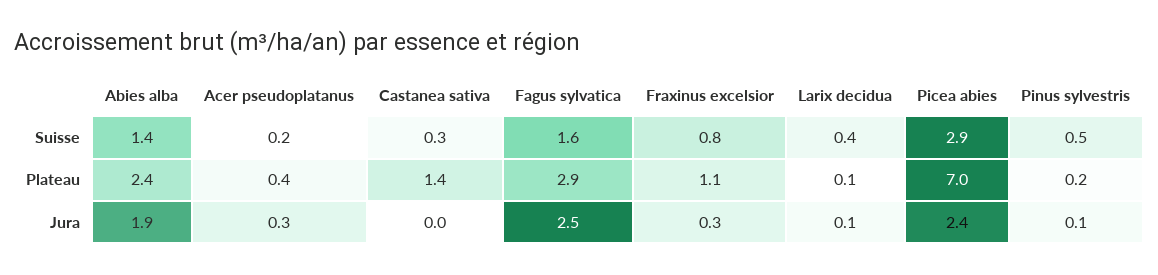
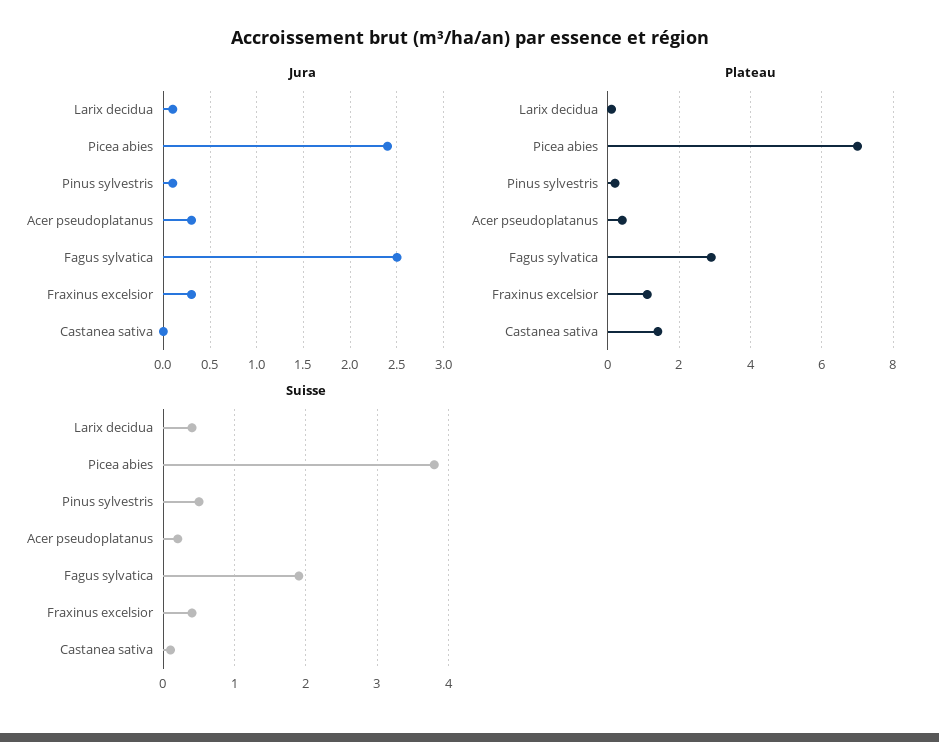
  {
    "Suisse": {
-     "Abies alba": 1.4,
      "Acer pseudoplatanus": 0.2,
-     "Castanea sativa": 0.3,
+     "Castanea sativa": 0.1,
-     "Fagus sylvatica": 1.6,
+     "Fagus sylvatica": 1.9,
-     "Fraxinus excelsior": 0.8,
+     "Fraxinus excelsior": 0.4,
      "Larix decidua": 0.4,
-     "Picea abies": 2.9,
+     "Picea abies": 3.8,
      "Pinus sylvestris": 0.5
    },
    "Plateau": {
-     "Abies alba": 2.4,
      "Acer pseudoplatanus": 0.4,
      "Castanea sativa": 1.4,
      "Fagus sylvatica": 2.9,
      "Fraxinus excelsior": 1.1,
      "Larix decidua": 0.1,
      "Picea abies": 7,
      "Pinus sylvestris": 0.2
    },
    "Jura": {
-     "Abies alba": 1.9,
      "Acer pseudoplatanus": 0.3,
      "Castanea sativa": 0,
      "Fagus sylvatica": 2.5,
      "Fraxinus excelsior": 0.3,
      "Larix decidua": 0.1,
      "Picea abies": 2.4,
      "Pinus sylvestris": 0.1
    }
  }

